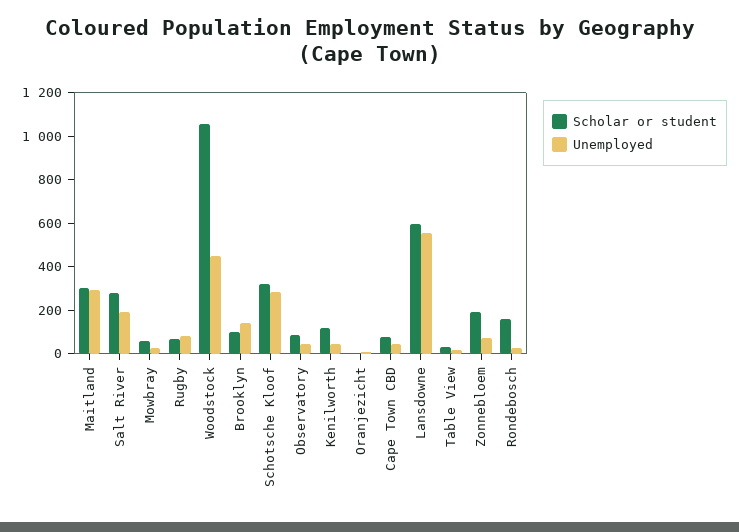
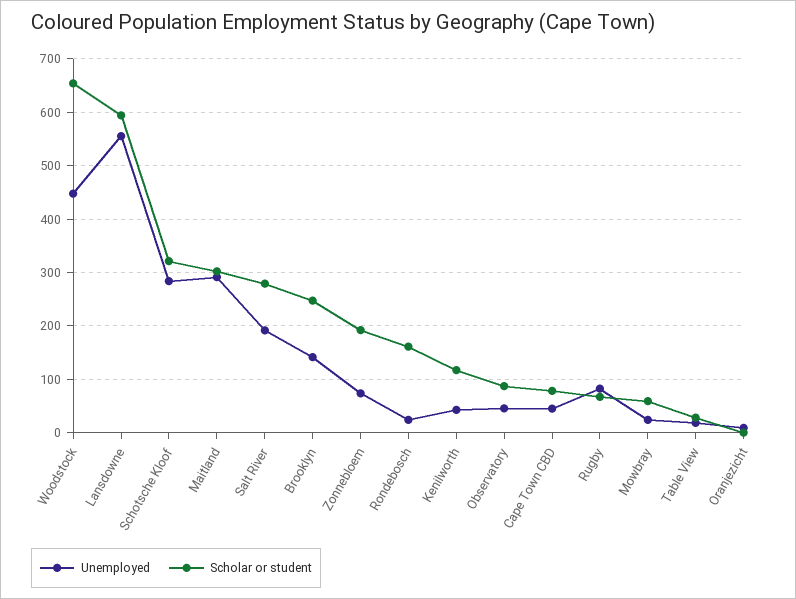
  {
    "Scholar or student": {
      "Maitland": 300,
      "Salt River": 280,
      "Mowbray": 60,
      "Rugby": 60,
-     "Woodstock": 1050,
+     "Woodstock": 660,
-     "Brooklyn": 100,
+     "Brooklyn": 240,
      "Schotsche Kloof": 320,
      "Observatory": 80,
      "Kenilworth": 120,
      "Oranjezicht": 0,
      "Cape Town CBD": 80,
      "Lansdowne": 600,
      "Table View": 20,
      "Zonnebloem": 200,
      "Rondebosch": 160
    },
    "Unemployed": {
      "Maitland": 300,
      "Salt River": 200,
      "Mowbray": 20,
      "Rugby": 80,
      "Woodstock": 440,
      "Brooklyn": 140,
      "Schotsche Kloof": 280,
      "Observatory": 40,
      "Kenilworth": 40,
      "Oranjezicht": 0,
      "Cape Town CBD": 40,
      "Lansdowne": 560,
      "Table View": 20,
      "Zonnebloem": 80,
      "Rondebosch": 20
    }
  }

